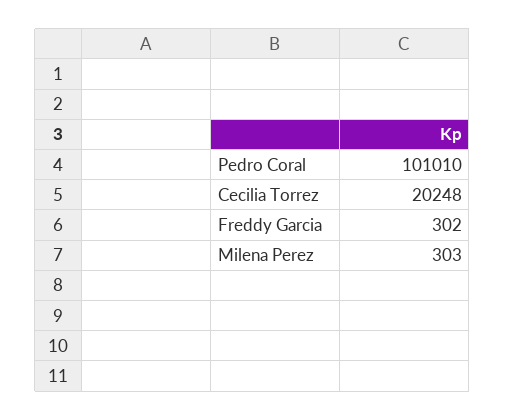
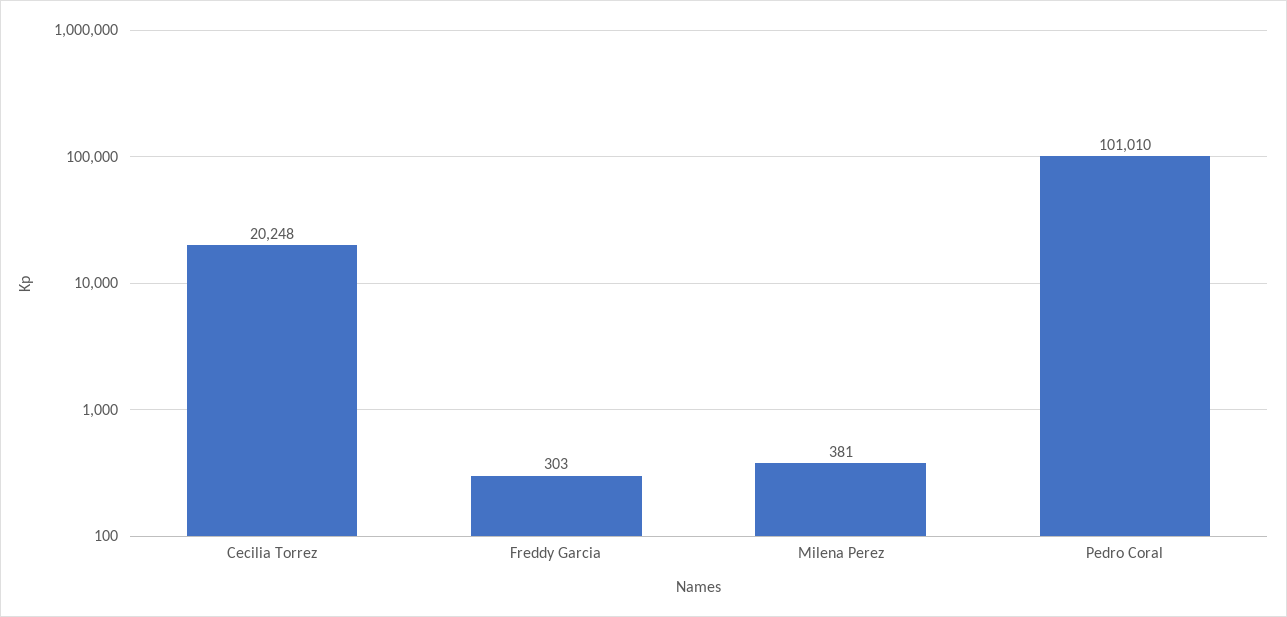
  {
    "Pedro Coral": 101010,
    "Cecilia Torrez": 20248,
-   "Freddy Garcia": 302,
+   "Freddy Garcia": 303,
-   "Milena Perez": 303
+   "Milena Perez": 381
  }

